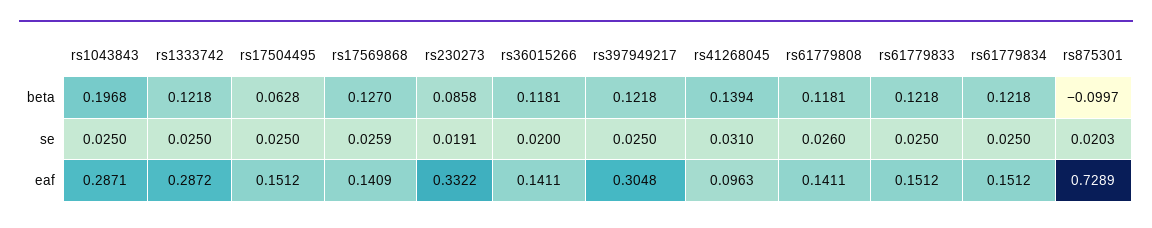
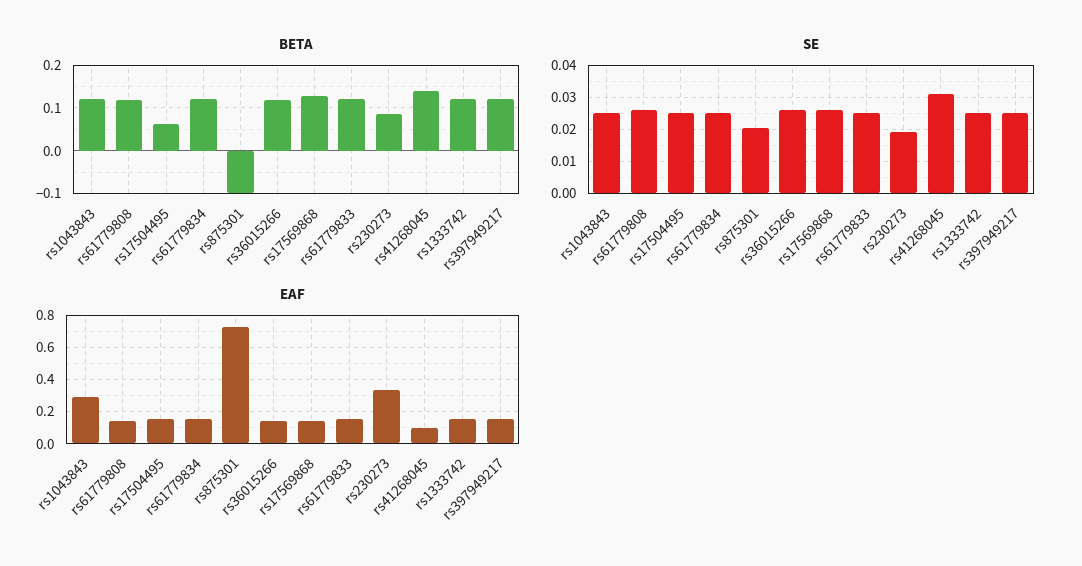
  {
    "beta": {
-     "rs1043843": 0.1968,
+     "rs1043843": 0.12,
      "rs1333742": 0.1218,
      "rs17504495": 0.0628,
      "rs17569868": 0.127,
      "rs230273": 0.0858,
      "rs36015266": 0.1181,
      "rs397949217": 0.1218,
      "rs41268045": 0.1394,
      "rs61779808": 0.1181,
      "rs61779833": 0.1218,
      "rs61779834": 0.1218,
      "rs875301": -0.0997
    },
    "se": {
      "rs1043843": 0.025,
      "rs1333742": 0.025,
      "rs17504495": 0.025,
      "rs17569868": 0.0259,
      "rs230273": 0.0191,
-     "rs36015266": 0.02,
+     "rs36015266": 0.026,
      "rs397949217": 0.025,
      "rs41268045": 0.031,
      "rs61779808": 0.026,
      "rs61779833": 0.025,
      "rs61779834": 0.025,
      "rs875301": 0.0203
    },
    "eaf": {
      "rs1043843": 0.2871,
-     "rs1333742": 0.2872,
+     "rs1333742": 0.15,
      "rs17504495": 0.1512,
      "rs17569868": 0.1409,
      "rs230273": 0.3322,
      "rs36015266": 0.1411,
-     "rs397949217": 0.3048,
+     "rs397949217": 0.15,
      "rs41268045": 0.0963,
      "rs61779808": 0.1411,
      "rs61779833": 0.1512,
      "rs61779834": 0.1512,
      "rs875301": 0.7289
    }
  }

